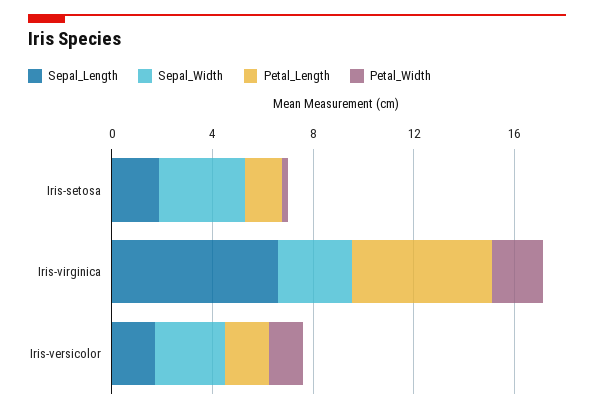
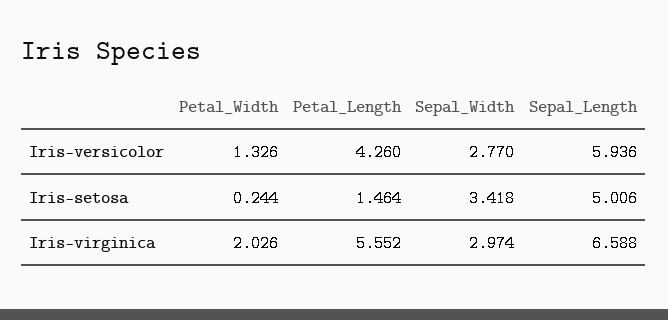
  {
    "Sepal_Length": {
-     "Iris-setosa": 2,
+     "Iris-setosa": 5.006,
      "Iris-virginica": 6.588,
-     "Iris-versicolor": 2
+     "Iris-versicolor": 5.936
    },
    "Sepal_Width": {
      "Iris-setosa": 3.418,
      "Iris-virginica": 2.974,
      "Iris-versicolor": 2.77
    },
    "Petal_Length": {
      "Iris-setosa": 1.464,
      "Iris-virginica": 5.552,
-     "Iris-versicolor": 2
+     "Iris-versicolor": 4.26
    },
    "Petal_Width": {
      "Iris-setosa": 0.244,
      "Iris-virginica": 2.026,
      "Iris-versicolor": 1.326
    }
  }

